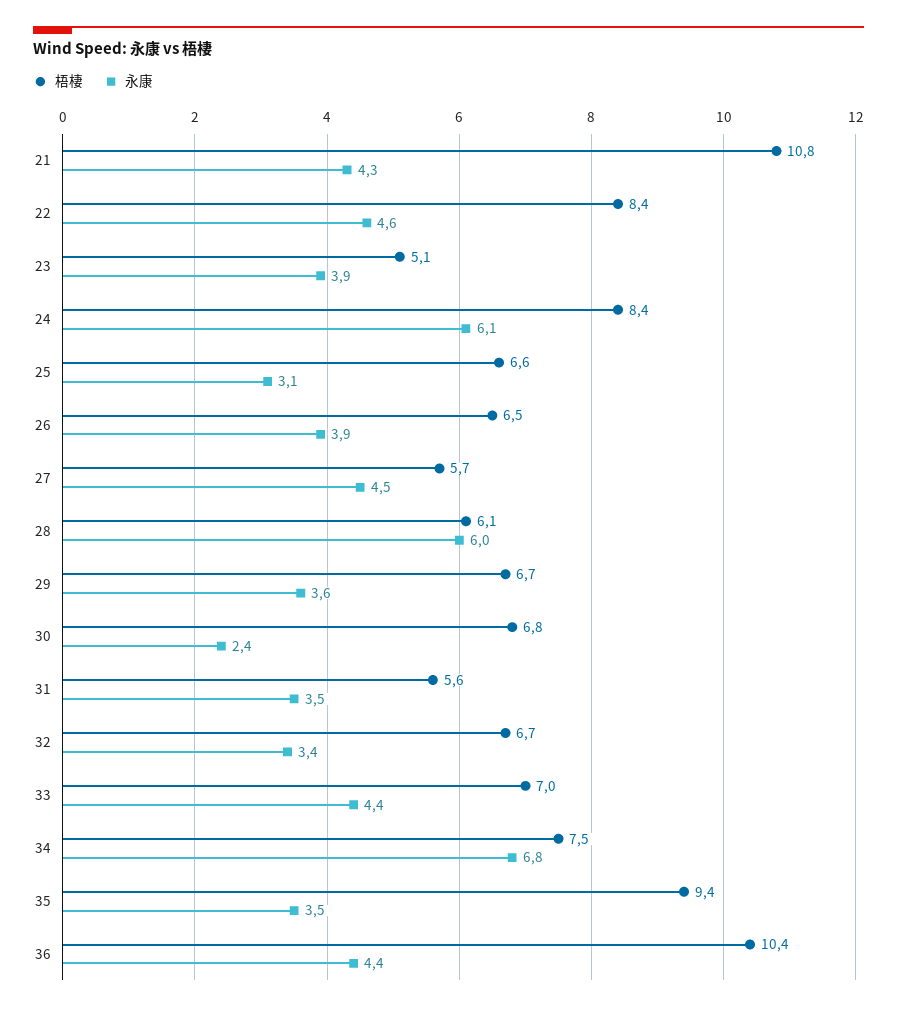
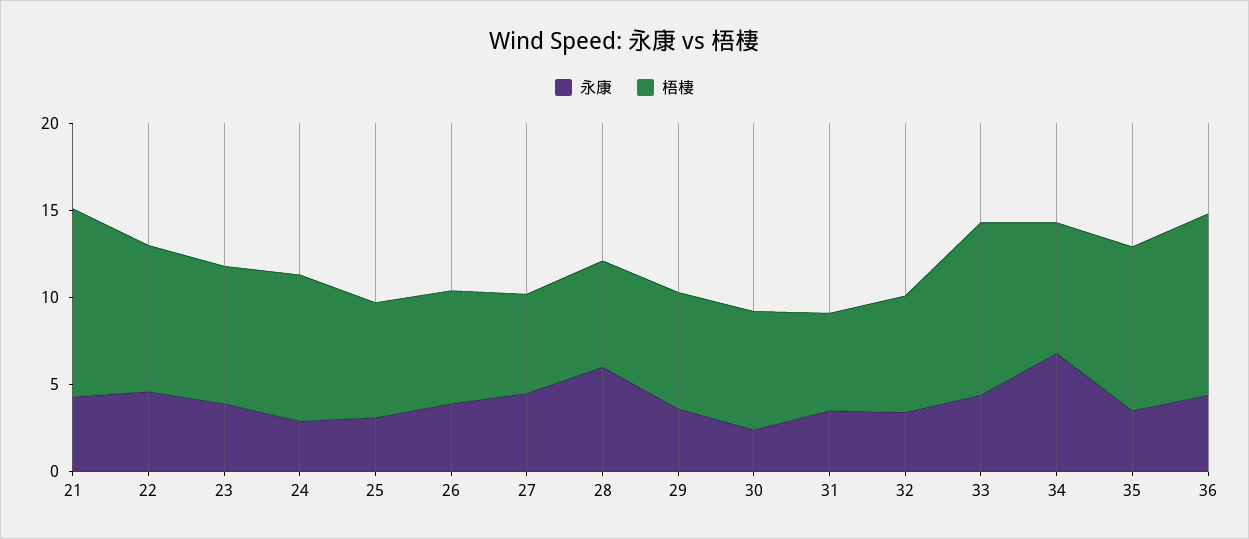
  {
    "梧棲": {
      "21": 10.8,
      "22": 8.4,
-     "23": 5.1,
+     "23": 8,
      "24": 8.4,
      "25": 6.6,
      "26": 6.5,
      "27": 5.7,
      "28": 6.1,
      "29": 6.7,
      "30": 6.8,
      "31": 5.6,
      "32": 6.7,
-     "33": 7,
+     "33": 10,
      "34": 7.5,
      "35": 9.4,
      "36": 10.4
    },
    "永康": {
      "21": 4.3,
      "22": 4.6,
      "23": 3.9,
-     "24": 6.1,
+     "24": 3,
      "25": 3.1,
      "26": 3.9,
      "27": 4.5,
      "28": 6,
      "29": 3.6,
      "30": 2.4,
      "31": 3.5,
      "32": 3.4,
      "33": 4.4,
      "34": 6.8,
      "35": 3.5,
      "36": 4.4
    }
  }

